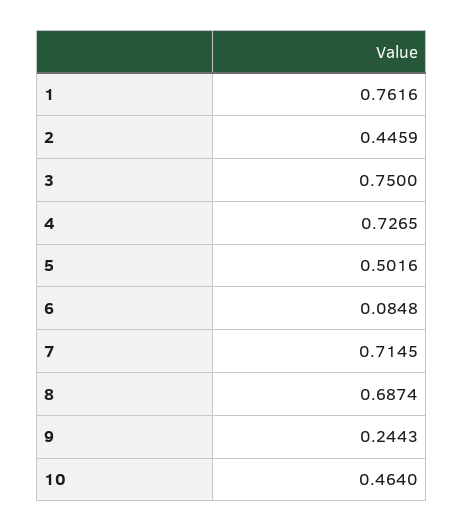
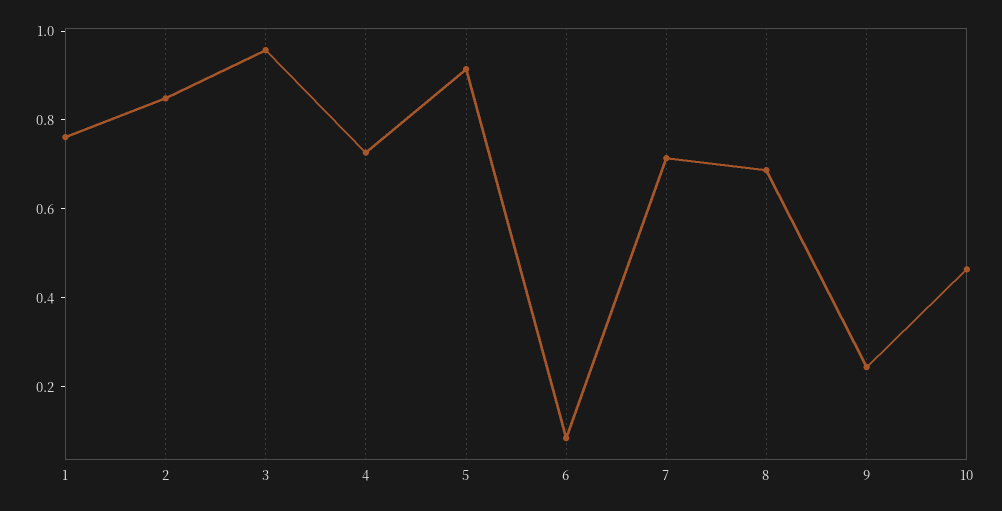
  {
    "1": 0.7616,
-   "2": 0.4459,
+   "2": 0.85,
-   "3": 0.75,
+   "3": 0.95,
    "4": 0.7265,
-   "5": 0.5016,
+   "5": 0.9,
    "6": 0.0848,
    "7": 0.7145,
    "8": 0.6874,
    "9": 0.2443,
    "10": 0.464
  }

